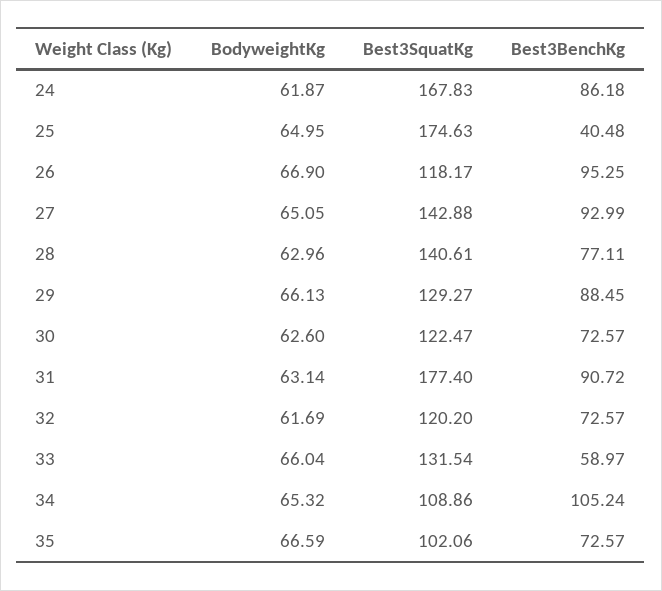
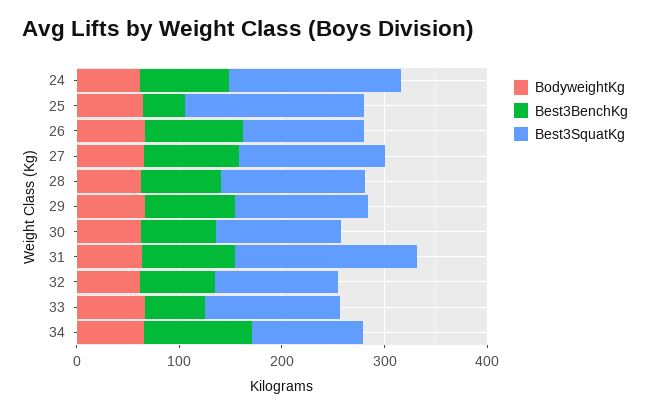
  {
    "BodyweightKg": {
      "24": 61.87,
      "25": 64.95,
      "26": 66.9,
      "27": 65.05,
      "28": 62.96,
      "29": 66.13,
      "30": 62.6,
      "31": 63.14,
      "32": 61.69,
      "33": 66.04,
-     "34": 65.32,
+     "34": 65.32
-     "35": 66.59
    },
    "Best3SquatKg": {
      "24": 167.83,
      "25": 174.63,
      "26": 118.17,
      "27": 142.88,
      "28": 140.61,
      "29": 129.27,
      "30": 122.47,
      "31": 177.4,
      "32": 120.2,
      "33": 131.54,
-     "34": 108.86,
+     "34": 108.86
-     "35": 102.06
    },
    "Best3BenchKg": {
      "24": 86.18,
      "25": 40.48,
      "26": 95.25,
      "27": 92.99,
      "28": 77.11,
      "29": 88.45,
      "30": 72.57,
      "31": 90.72,
      "32": 72.57,
      "33": 58.97,
-     "34": 105.24,
+     "34": 105.24
-     "35": 72.57
    }
  }

